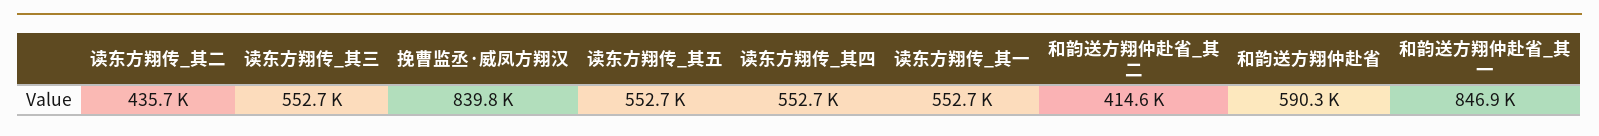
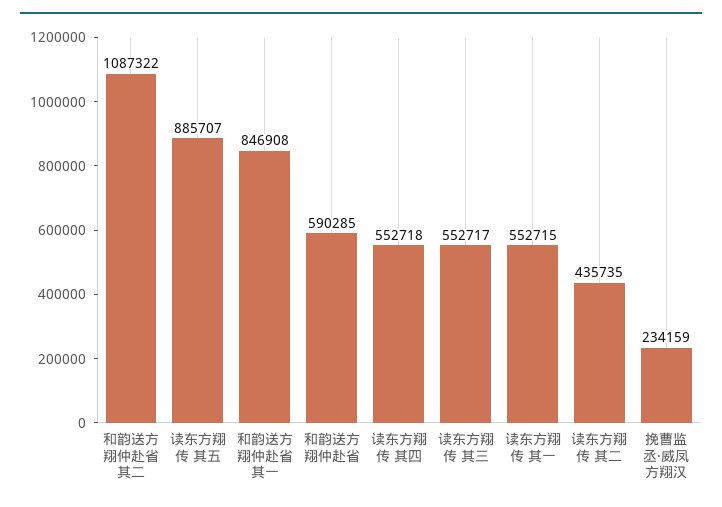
  {
    "读东方翔传_其二": 435735,
    "读东方翔传_其三": 552717,
-   "挽曹监丞·威凤方翔汉": 839800,
+   "挽曹监丞·威凤方翔汉": 234159,
-   "读东方翔传_其五": 552700,
+   "读东方翔传_其五": 885707,
    "读东方翔传_其四": 552718,
    "读东方翔传_其一": 552715,
-   "和韵送方翔仲赴省_其二": 414600,
+   "和韵送方翔仲赴省_其二": 1087322,
    "和韵送方翔仲赴省": 590285,
    "和韵送方翔仲赴省_其一": 846908
  }

